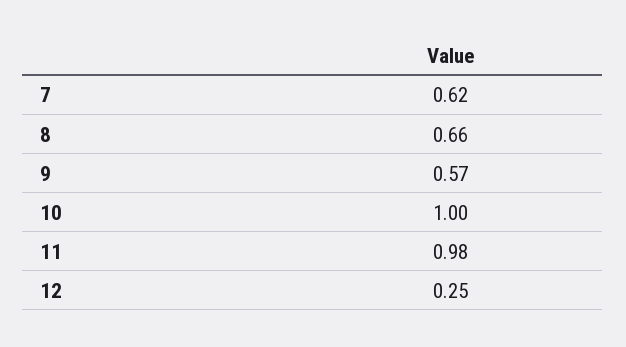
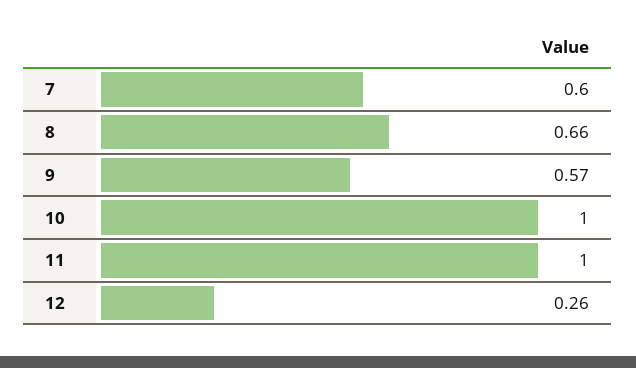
  {
-   "7": 0.62,
+   "7": 0.6,
    "8": 0.66,
    "9": 0.57,
    "10": 1,
-   "11": 0.98,
+   "11": 1,
-   "12": 0.25
+   "12": 0.26
  }

